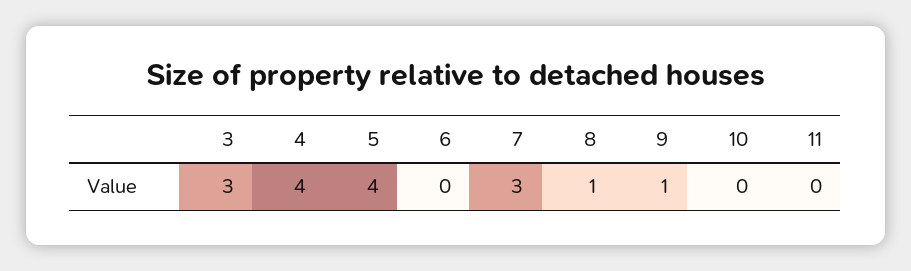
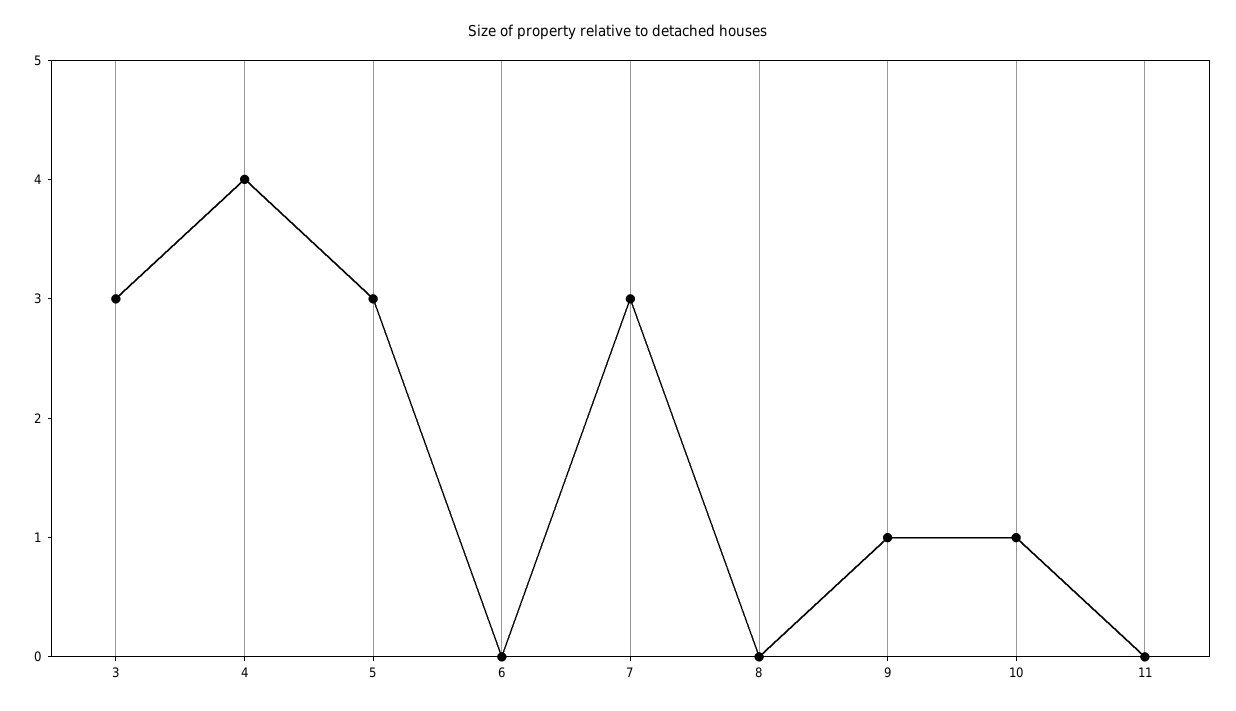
  {
    "3": 3,
    "4": 4,
-   "5": 4,
+   "5": 3,
    "6": 0,
    "7": 3,
-   "8": 1,
+   "8": 0,
    "9": 1,
-   "10": 0,
+   "10": 1,
    "11": 0
  }

